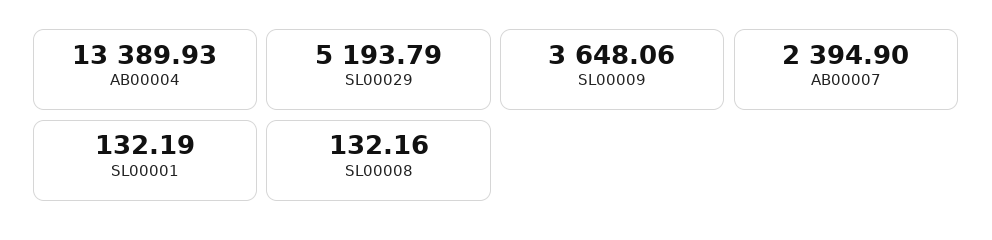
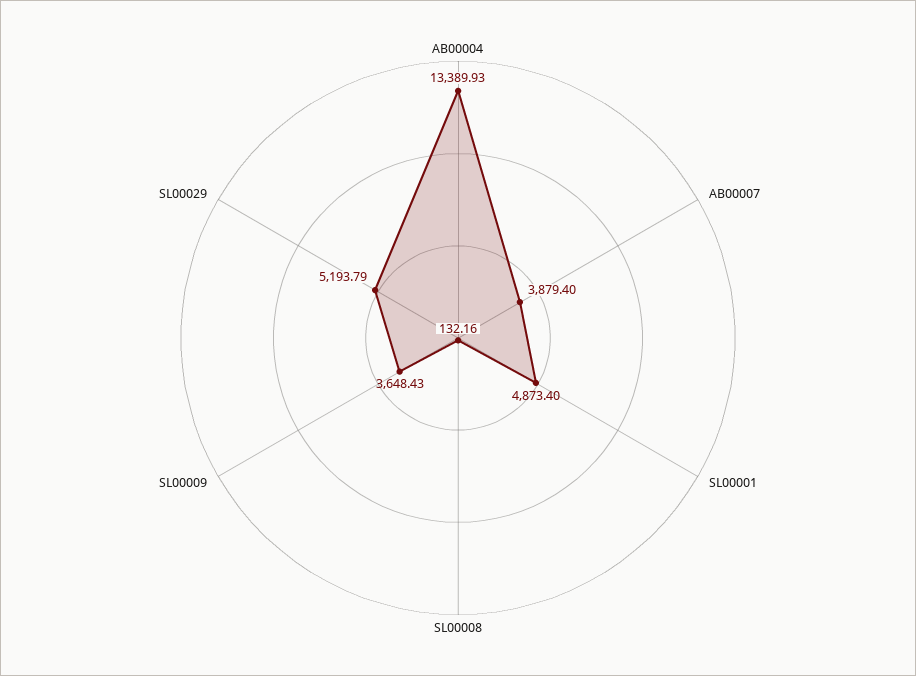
  {
    "AB00004": 13389.93,
    "SL00029": 5193.79,
-   "SL00009": 3648.06,
+   "SL00009": 3648.43,
-   "AB00007": 2394.9,
+   "AB00007": 3879.4,
-   "SL00001": 132.19,
+   "SL00001": 4873.4,
    "SL00008": 132.16
  }

